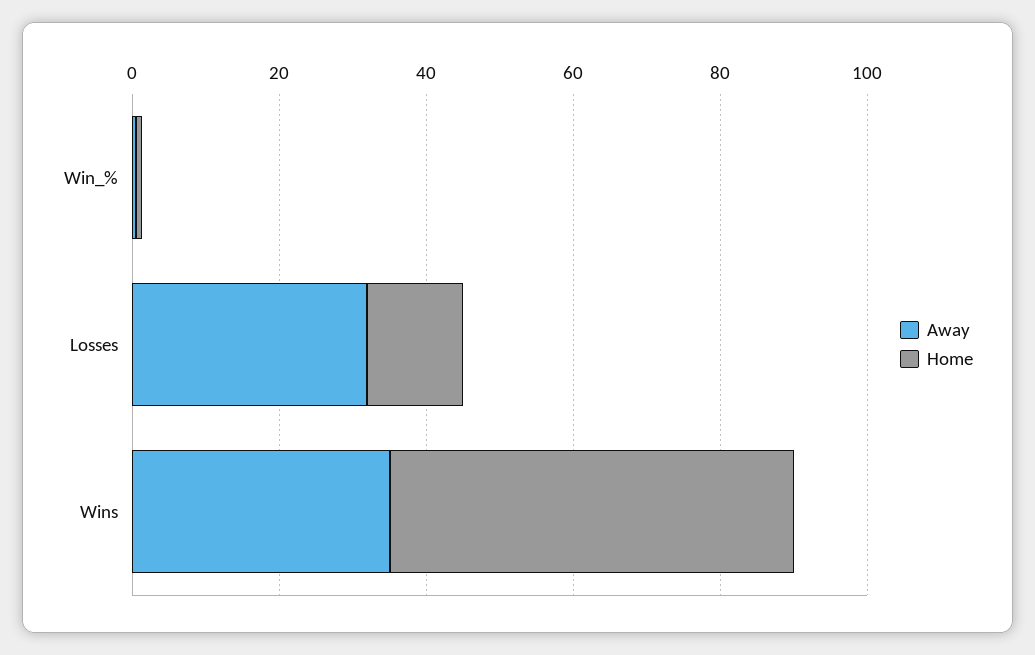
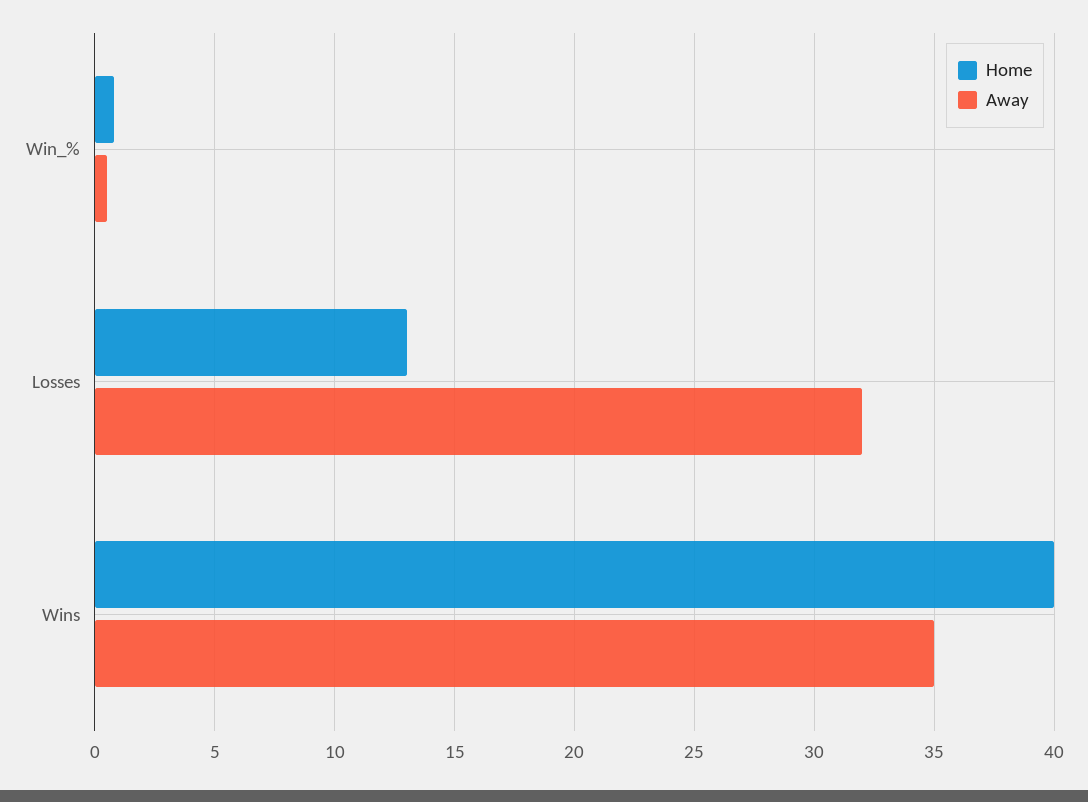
  {
    "Away": {
      "Win_%": 0.5,
      "Losses": 32,
      "Wins": 35
    },
    "Home": {
      "Win_%": 1,
      "Losses": 13,
-     "Wins": 55
+     "Wins": 40
    }
  }

